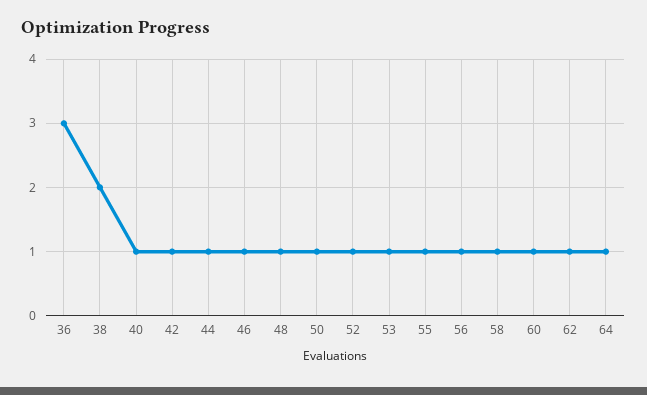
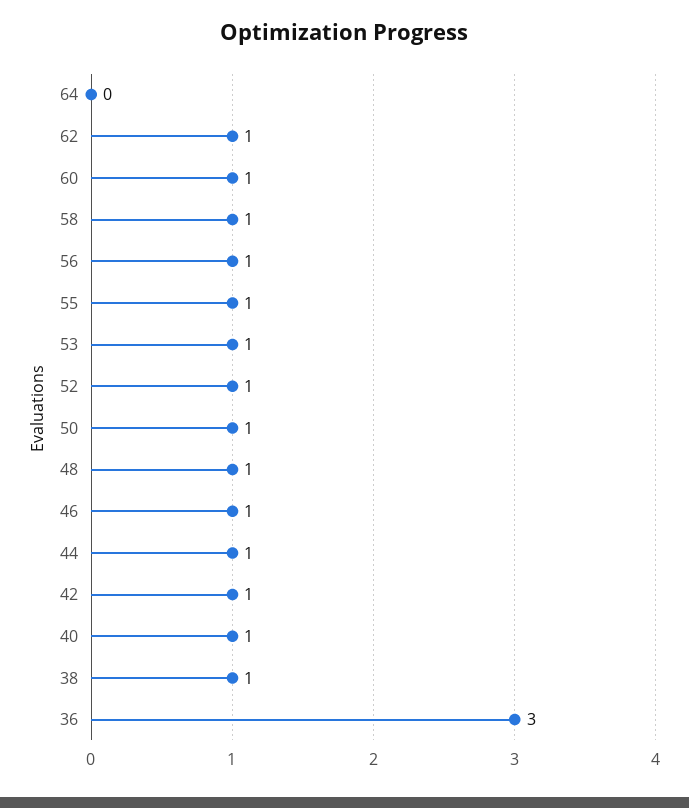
  {
    "36": 3,
-   "38": 2,
+   "38": 1,
    "40": 1,
    "42": 1,
    "44": 1,
    "46": 1,
    "48": 1,
    "50": 1,
    "52": 1,
    "53": 1,
    "55": 1,
    "56": 1,
    "58": 1,
    "60": 1,
    "62": 1,
-   "64": 1
+   "64": 0
  }

